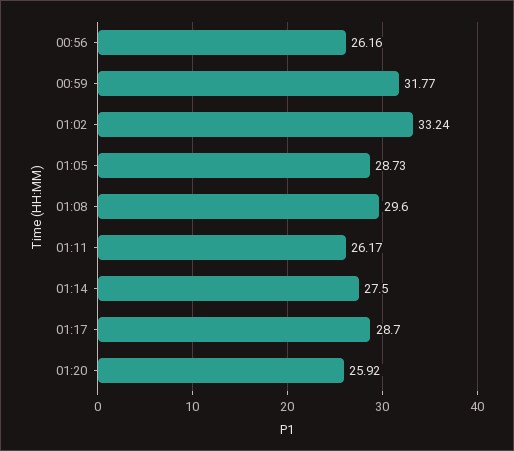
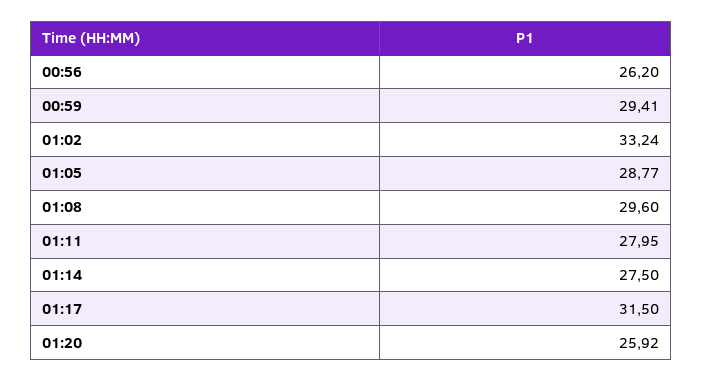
  {
-   "00:56": 26.16,
+   "00:56": 26.2,
-   "00:59": 31.77,
+   "00:59": 29.41,
    "01:02": 33.24,
-   "01:05": 28.73,
+   "01:05": 28.77,
    "01:08": 29.6,
-   "01:11": 26.17,
+   "01:11": 27.95,
    "01:14": 27.5,
-   "01:17": 28.7,
+   "01:17": 31.5,
    "01:20": 25.92
  }

